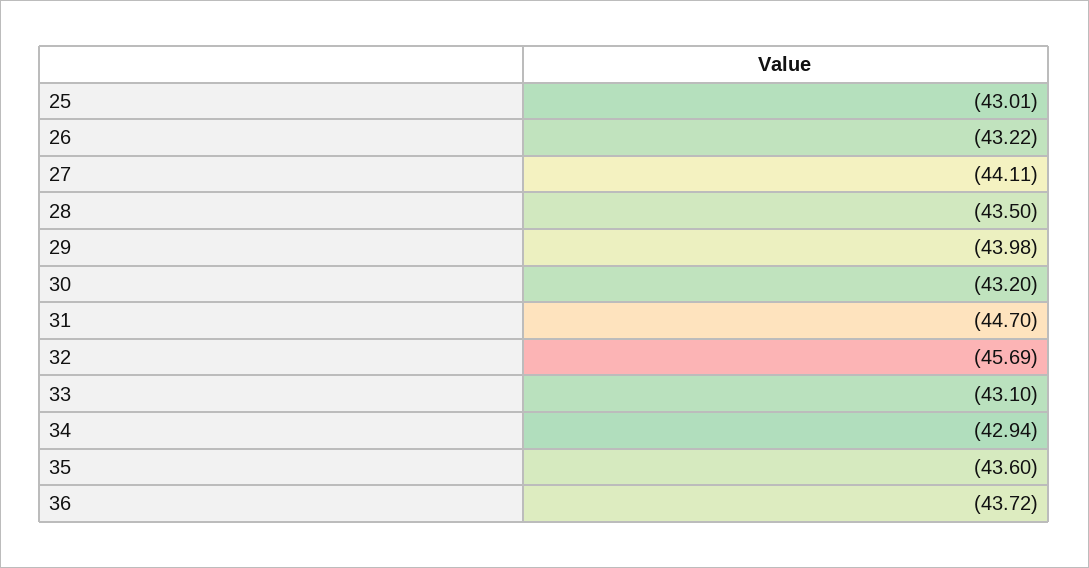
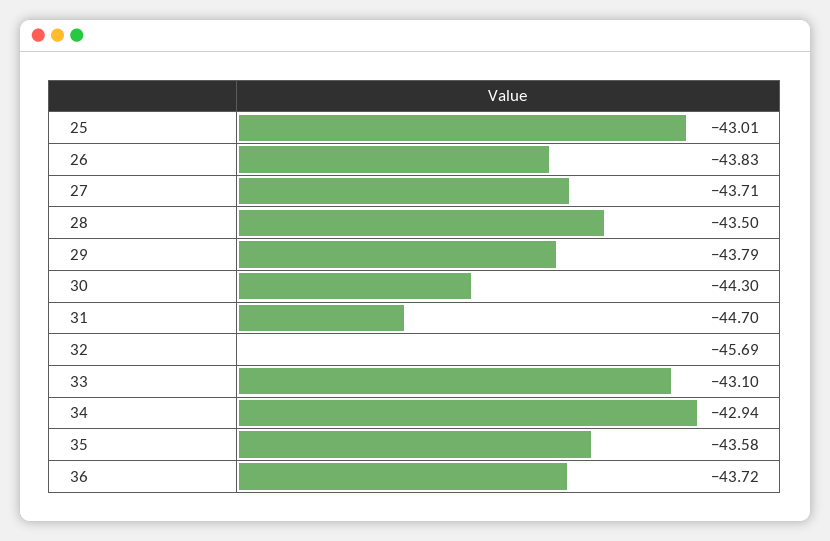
  {
    "25": -43.01,
-   "26": -43.22,
+   "26": -43.83,
-   "27": -44.11,
+   "27": -43.71,
    "28": -43.5,
-   "29": -43.98,
+   "29": -43.79,
-   "30": -43.2,
+   "30": -44.3,
    "31": -44.7,
    "32": -45.69,
    "33": -43.1,
    "34": -42.94,
-   "35": -43.6,
+   "35": -43.58,
    "36": -43.72
  }

